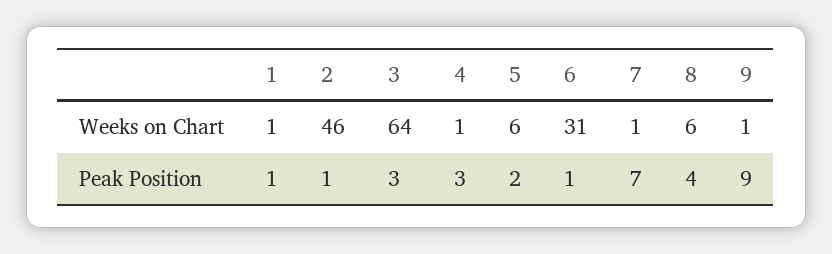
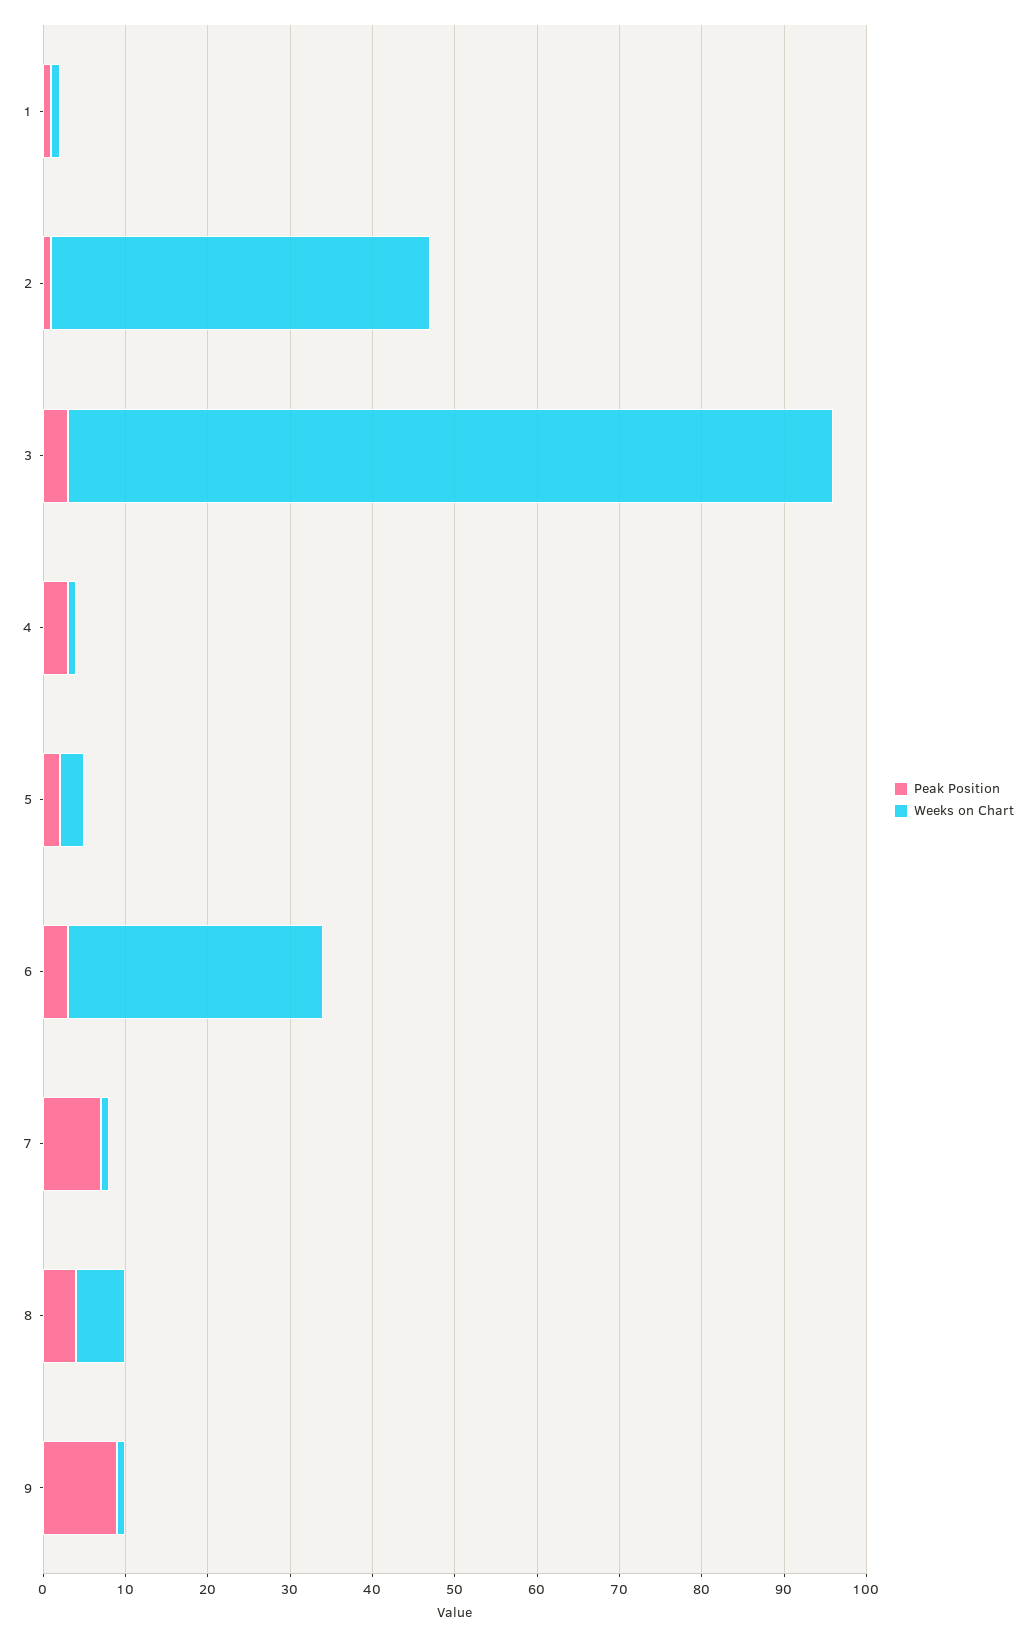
  {
    "Weeks on Chart": {
      "1": 1,
      "2": 46,
-     "3": 64,
+     "3": 93,
      "4": 1,
-     "5": 6,
+     "5": 3,
      "6": 31,
      "7": 1,
      "8": 6,
      "9": 1
    },
    "Peak Position": {
      "1": 1,
      "2": 1,
      "3": 3,
      "4": 3,
      "5": 2,
-     "6": 1,
+     "6": 3,
      "7": 7,
      "8": 4,
      "9": 9
    }
  }

